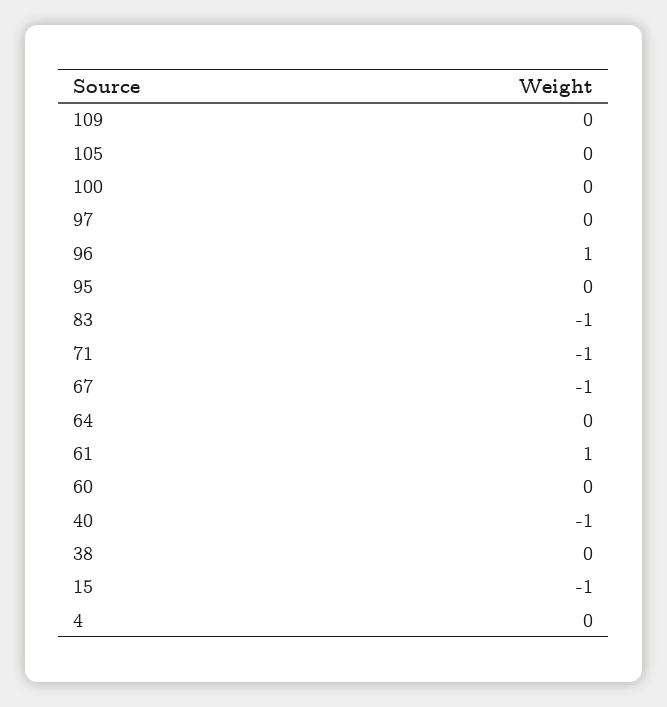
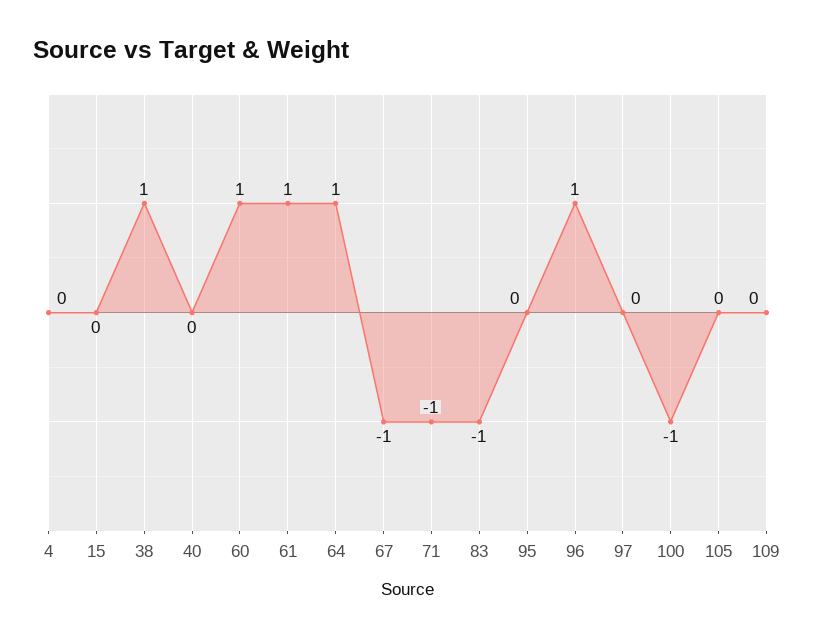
  {
    "109": 0,
    "105": 0,
-   "100": 0,
+   "100": -1,
    "97": 0,
    "96": 1,
    "95": 0,
    "83": -1,
    "71": -1,
    "67": -1,
-   "64": 0,
+   "64": 1,
    "61": 1,
-   "60": 0,
+   "60": 1,
-   "40": -1,
+   "40": 0,
-   "38": 0,
+   "38": 1,
-   "15": -1,
+   "15": 0,
    "4": 0
  }

